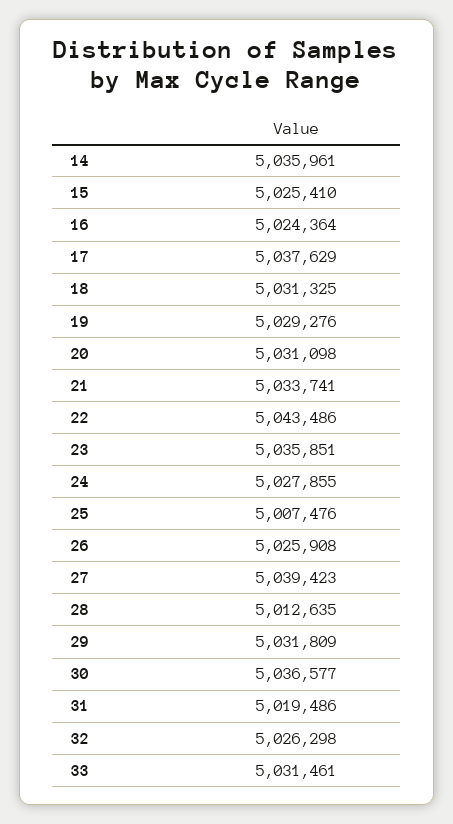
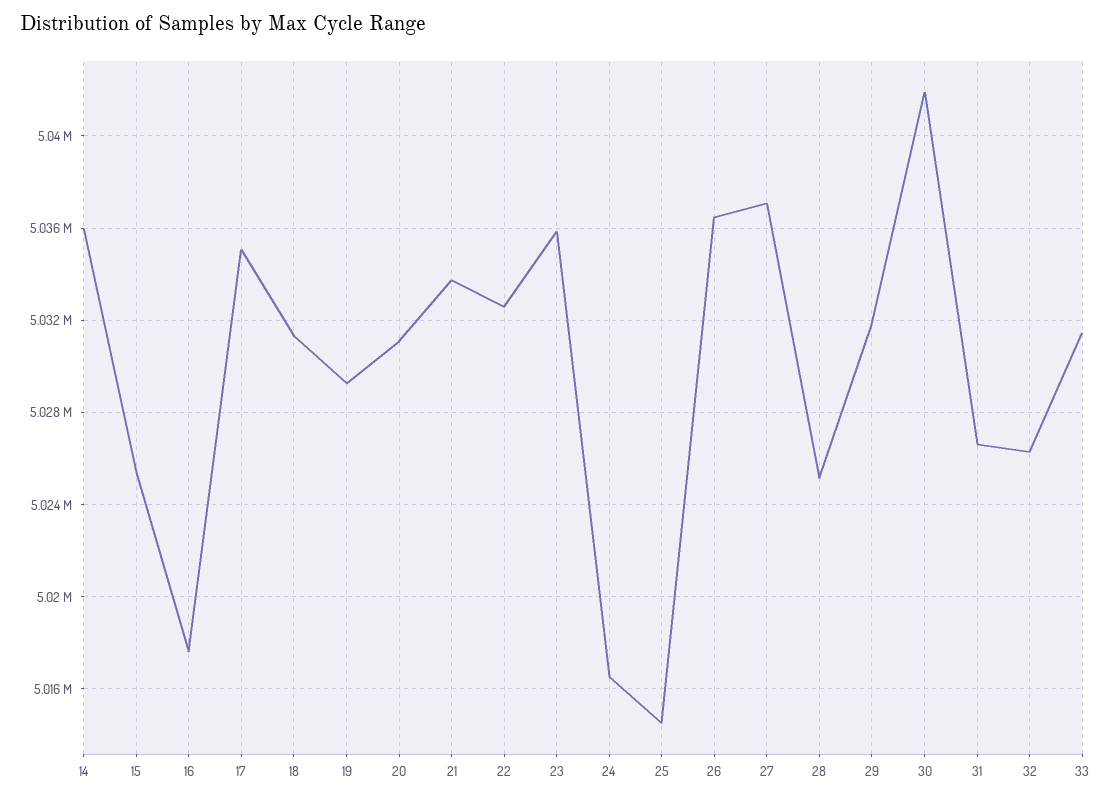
  {
    "14": 5035961,
    "15": 5025410,
-   "16": 5024364,
+   "16": 5017500,
-   "17": 5037629,
+   "17": 5035000,
    "18": 5031325,
    "19": 5029276,
    "20": 5031098,
    "21": 5033741,
-   "22": 5043486,
+   "22": 5032500,
    "23": 5035851,
-   "24": 5027855,
+   "24": 5016500,
-   "25": 5007476,
+   "25": 5014500,
-   "26": 5025908,
+   "26": 5036500,
-   "27": 5039423,
+   "27": 5037000,
-   "28": 5012635,
+   "28": 5025000,
    "29": 5031809,
-   "30": 5036577,
+   "30": 5042000,
-   "31": 5019486,
+   "31": 5026500,
    "32": 5026298,
    "33": 5031461
  }

